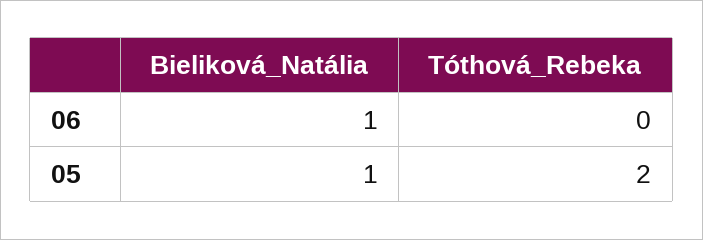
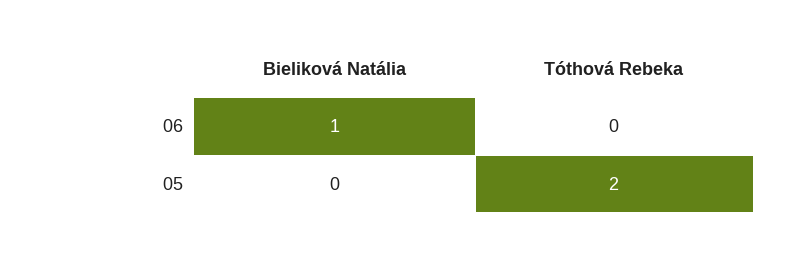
  {
    "Bieliková_Natália": {
      "06": 1,
-     "05": 1
+     "05": 0
    },
    "Tóthová_Rebeka": {
      "06": 0,
      "05": 2
    }
  }

